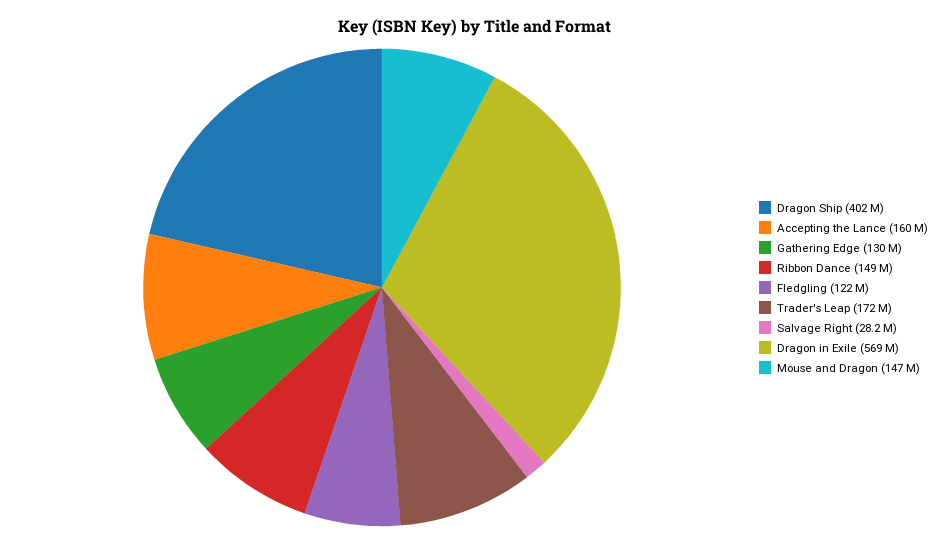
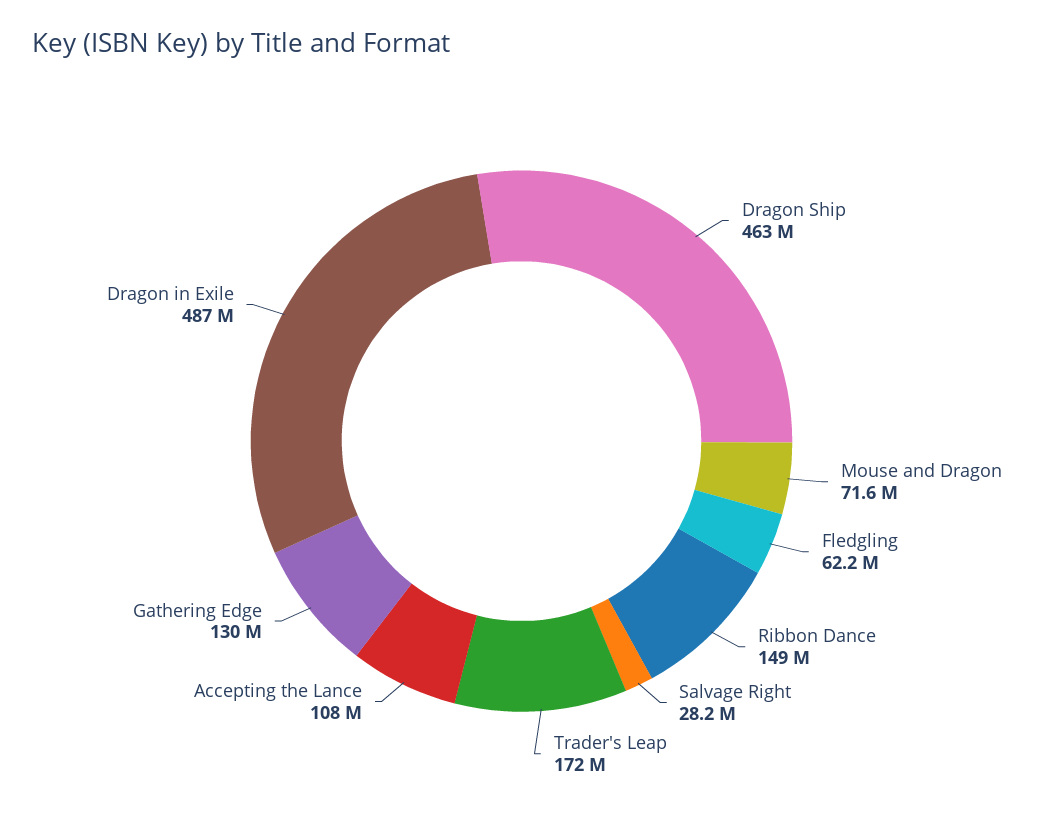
  {
-   "Dragon Ship": 402000000,
+   "Dragon Ship": 463000000,
-   "Accepting the Lance": 160000000,
+   "Accepting the Lance": 108000000,
    "Gathering Edge": 130000000,
    "Ribbon Dance": 149000000,
-   "Fledgling": 122000000,
+   "Fledgling": 62200000,
    "Trader's Leap": 172000000,
    "Salvage Right": 28200000,
-   "Dragon in Exile": 569000000,
+   "Dragon in Exile": 487000000,
-   "Mouse and Dragon": 147000000
+   "Mouse and Dragon": 71600000
  }

